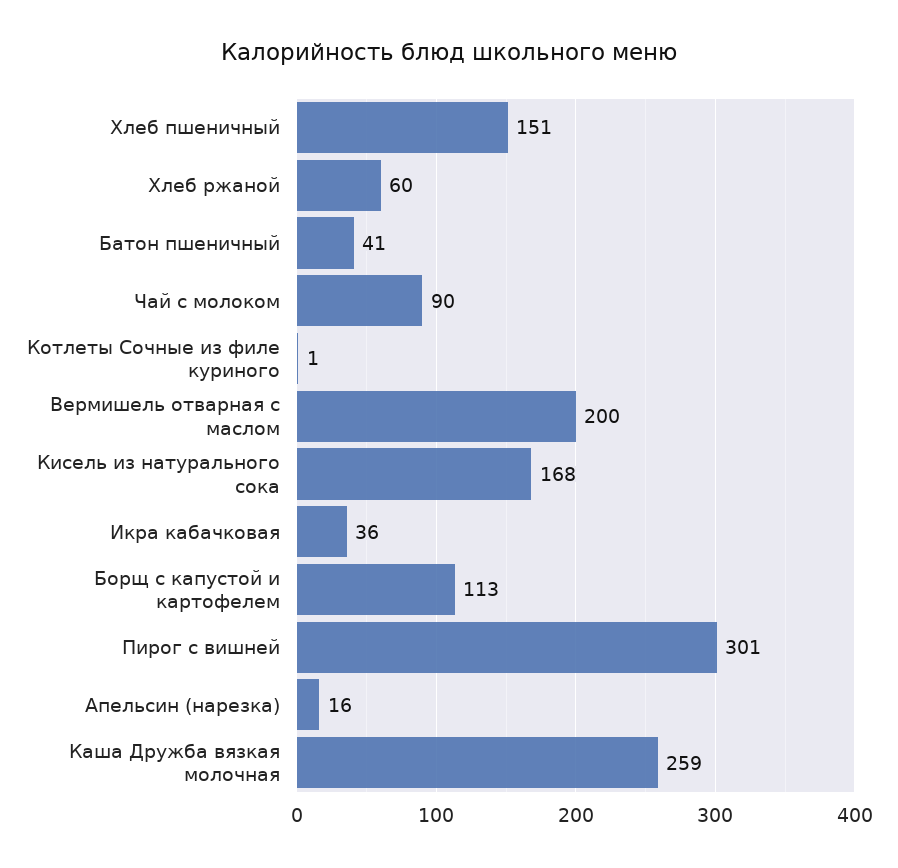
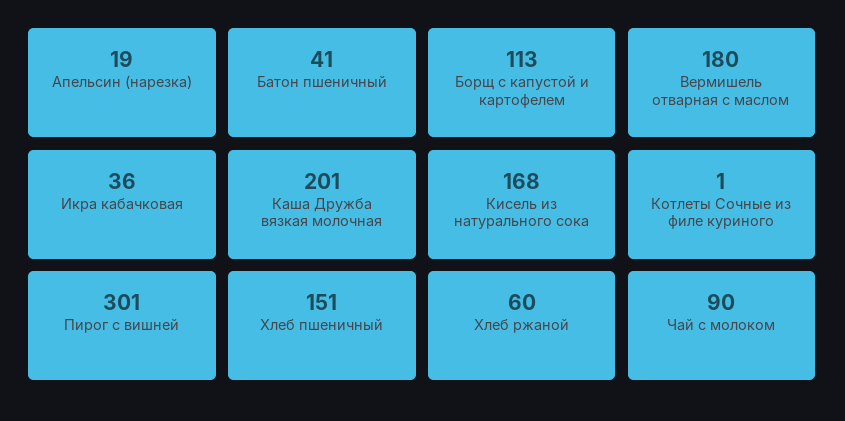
  {
    "Хлеб пшеничный": 151,
    "Хлеб ржаной": 60,
    "Батон пшеничный": 41,
    "Чай с молоком": 90,
    "Котлеты Сочные из филе куриного": 1,
-   "Вермишель отварная с маслом": 200,
+   "Вермишель отварная с маслом": 180,
    "Кисель из натурального сока": 168,
    "Икра кабачковая": 36,
    "Борщ с капустой и картофелем": 113,
    "Пирог с вишней": 301,
-   "Апельсин (нарезка)": 16,
+   "Апельсин (нарезка)": 19,
-   "Каша Дружба вязкая молочная": 259
+   "Каша Дружба вязкая молочная": 201
  }

